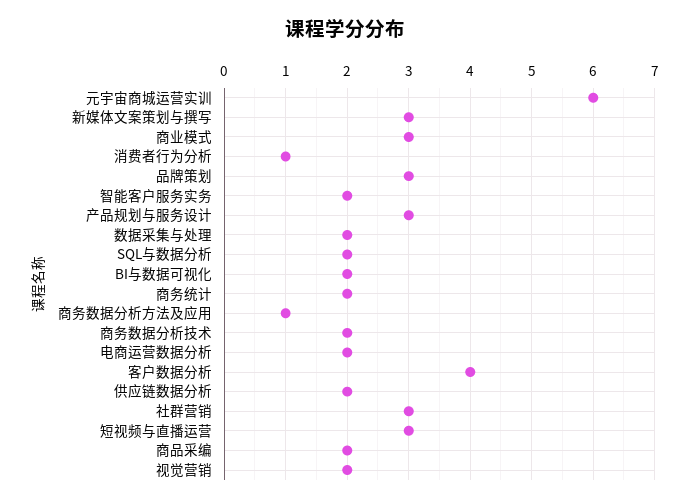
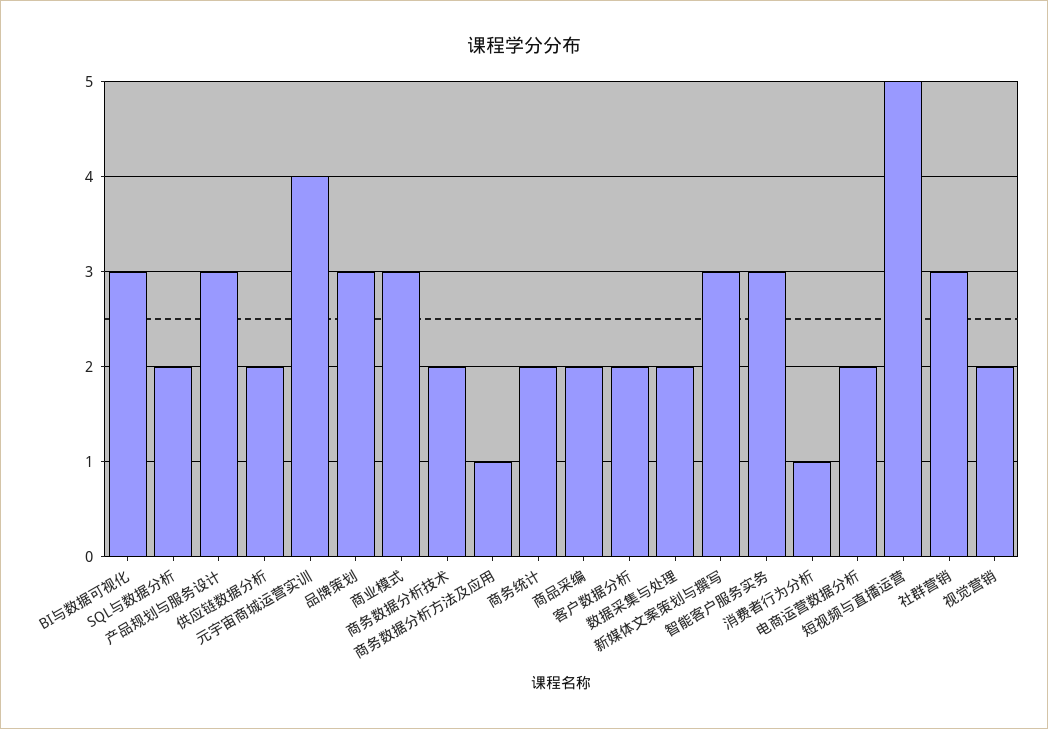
  {
-   "元宇宙商城运营实训": 6,
+   "元宇宙商城运营实训": 4,
    "新媒体文案策划与撰写": 3,
    "商业模式": 3,
    "消费者行为分析": 1,
    "品牌策划": 3,
-   "智能客户服务实务": 2,
+   "智能客户服务实务": 3,
    "产品规划与服务设计": 3,
    "数据采集与处理": 2,
    "SQL与数据分析": 2,
-   "BI与数据可视化": 2,
+   "BI与数据可视化": 3,
    "商务统计": 2,
    "商务数据分析方法及应用": 1,
    "商务数据分析技术": 2,
    "电商运营数据分析": 2,
-   "客户数据分析": 4,
+   "客户数据分析": 2,
    "供应链数据分析": 2,
    "社群营销": 3,
-   "短视频与直播运营": 3,
+   "短视频与直播运营": 5,
    "商品采编": 2,
    "视觉营销": 2
  }

